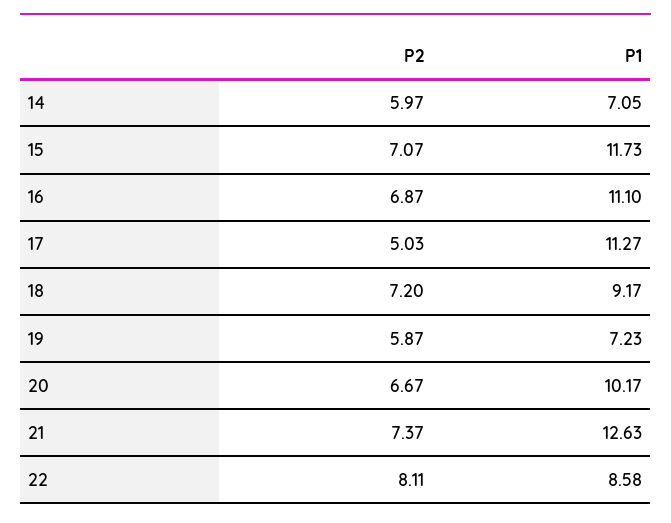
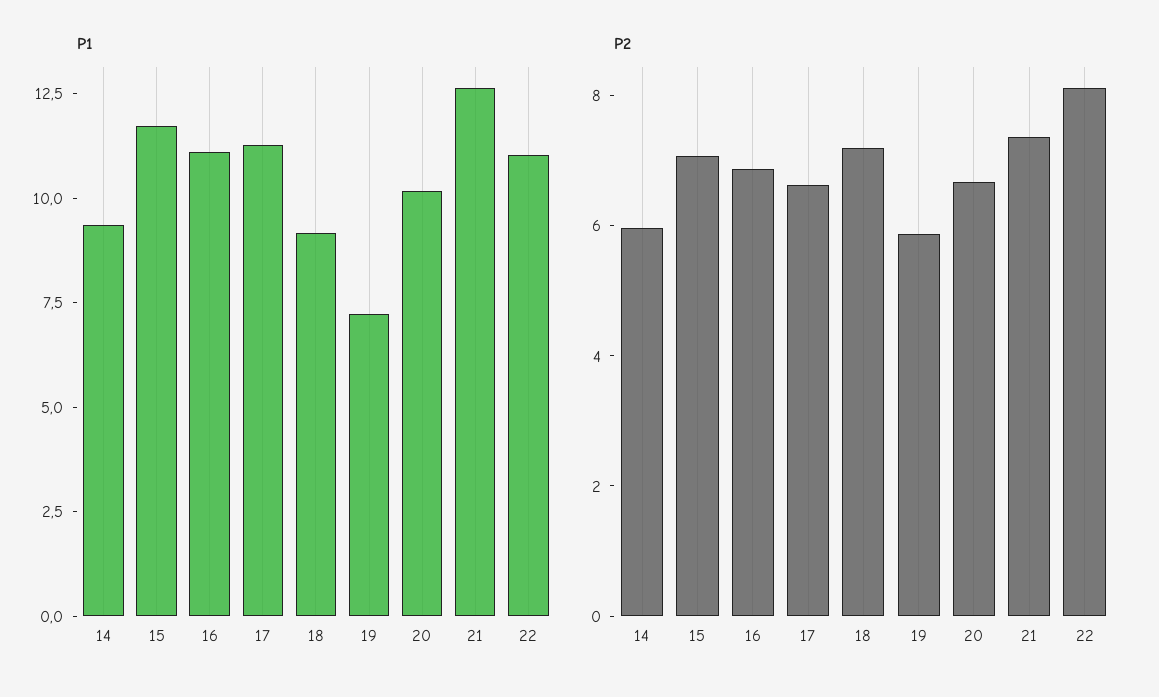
  {
    "P2": {
      "14": 5.97,
      "15": 7.07,
      "16": 6.87,
-     "17": 5.03,
+     "17": 6.5,
      "18": 7.2,
      "19": 5.87,
      "20": 6.67,
      "21": 7.37,
      "22": 8.11
    },
    "P1": {
-     "14": 7.05,
+     "14": 9.5,
      "15": 11.73,
      "16": 11.1,
      "17": 11.27,
      "18": 9.17,
      "19": 7.23,
      "20": 10.17,
      "21": 12.63,
-     "22": 8.58
+     "22": 11
    }
  }

